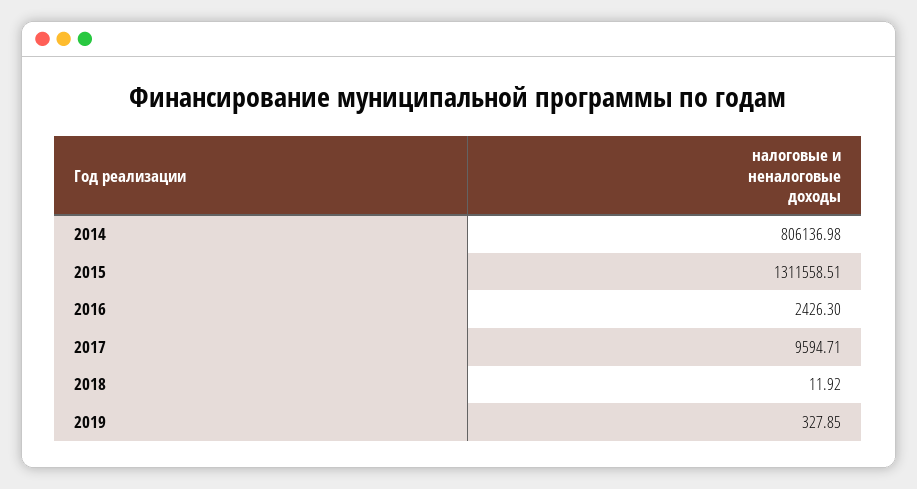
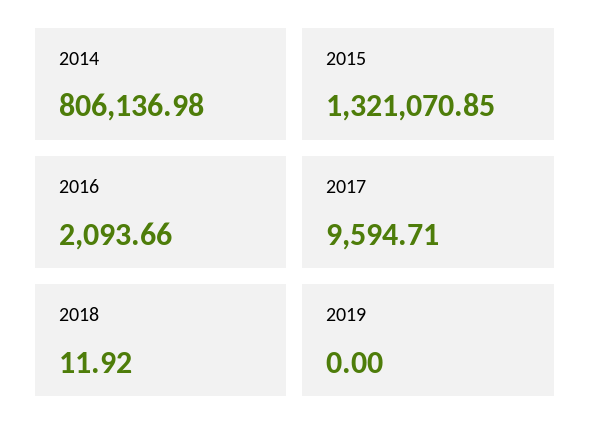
  {
    "2014": 806136.98,
-   "2015": 1311558.51,
+   "2015": 1321070.85,
-   "2016": 2426.3,
+   "2016": 2093.66,
    "2017": 9594.71,
    "2018": 11.92,
-   "2019": 327.85
+   "2019": 0
  }

